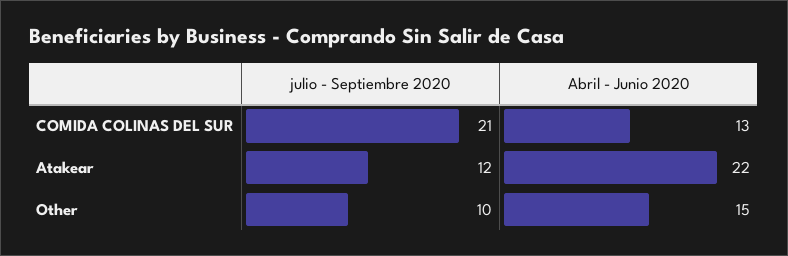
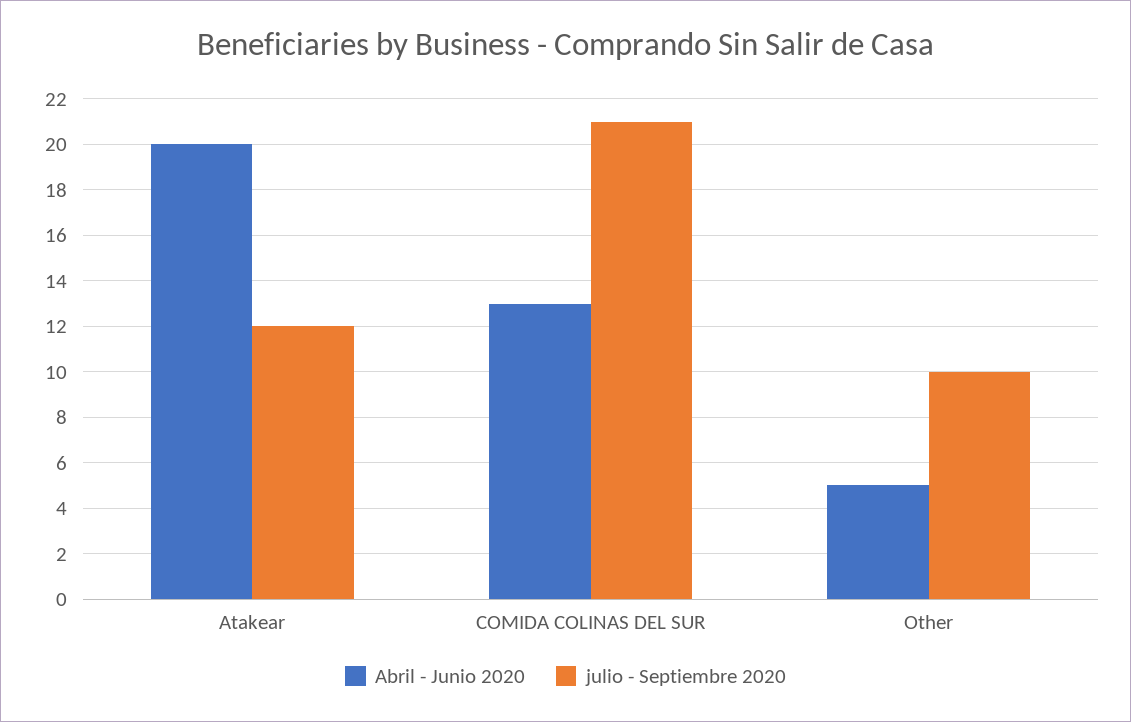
  {
    "julio - Septiembre 2020": {
      "COMIDA COLINAS DEL SUR": 21,
      "Atakear": 12,
      "Other": 10
    },
    "Abril - Junio 2020": {
      "COMIDA COLINAS DEL SUR": 13,
-     "Atakear": 22,
+     "Atakear": 20,
-     "Other": 15
+     "Other": 5
    }
  }

